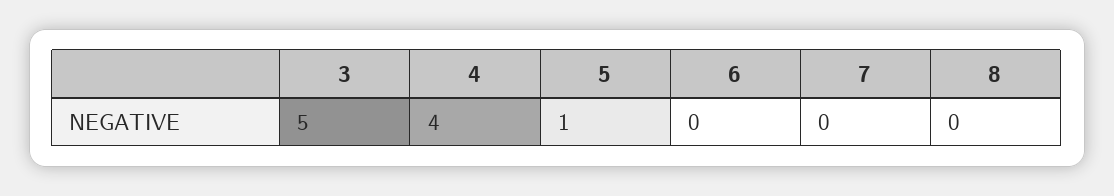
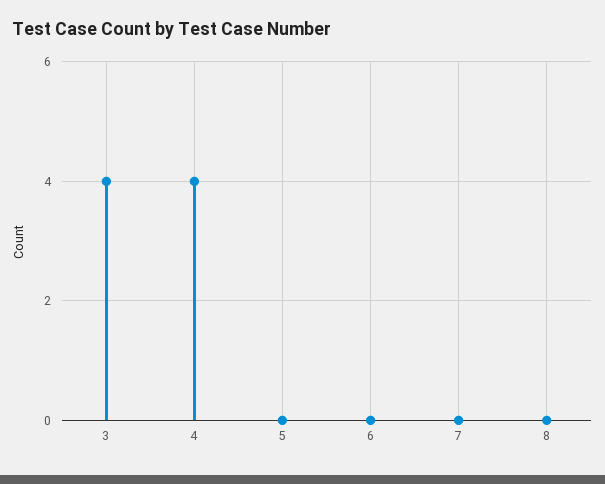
  {
-   "3": 5,
+   "3": 4,
    "4": 4,
-   "5": 1,
+   "5": 0,
    "6": 0,
    "7": 0,
    "8": 0
  }

